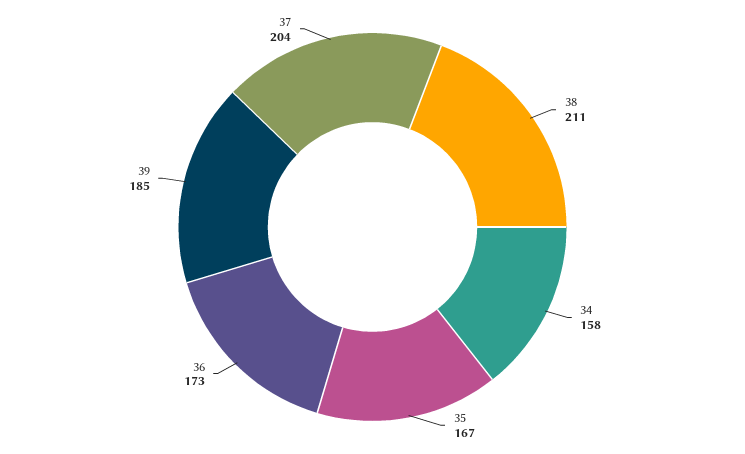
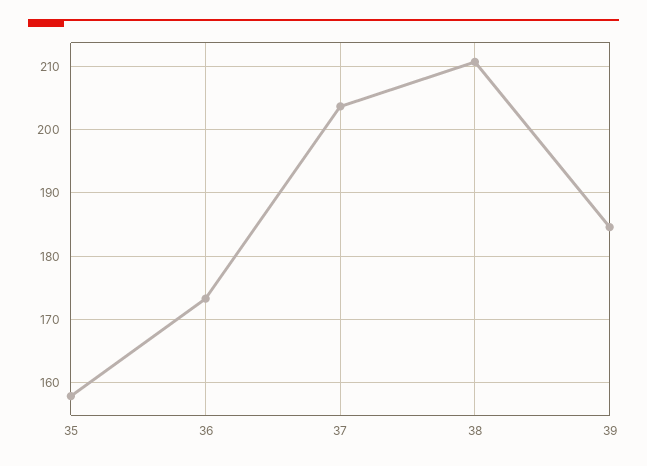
  {
    "38": 211,
-   "34": 158,
-   "35": 167,
+   "35": 158,
    "36": 173,
    "39": 185,
    "37": 204
  }

